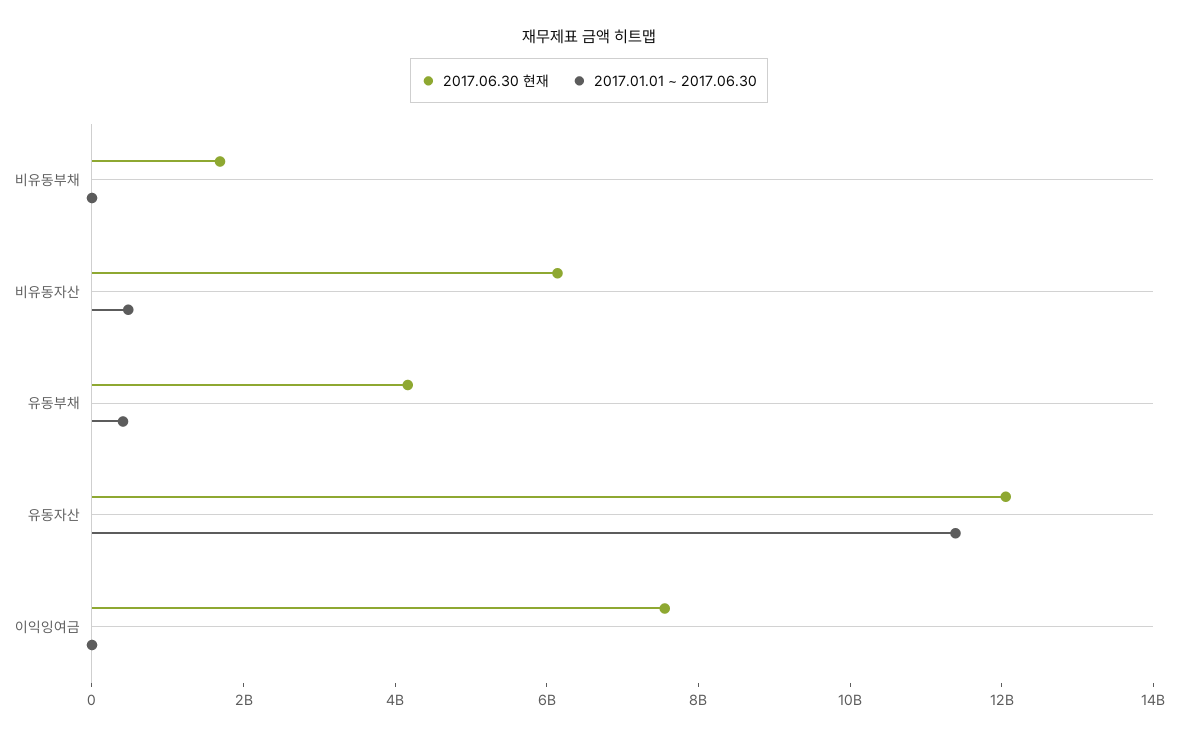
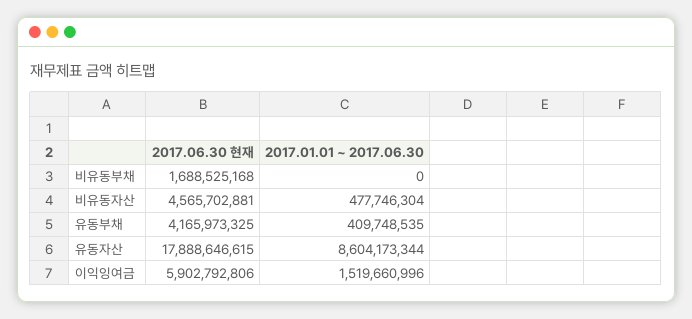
  {
    "2017.06.30 현재": {
      "비유동부채": 1688525168,
-     "비유동자산": 6000000000,
+     "비유동자산": 4565702881,
      "유동부채": 4165973325,
-     "유동자산": 12000000000,
+     "유동자산": 17888646615,
-     "이익잉여금": 7500000000
+     "이익잉여금": 5902792806
    },
    "2017.01.01 ~ 2017.06.30": {
      "비유동부채": 0,
      "비유동자산": 477746304,
      "유동부채": 409748535,
-     "유동자산": 11500000000,
+     "유동자산": 8604173344,
-     "이익잉여금": 0
+     "이익잉여금": 1519660996
    }
  }

